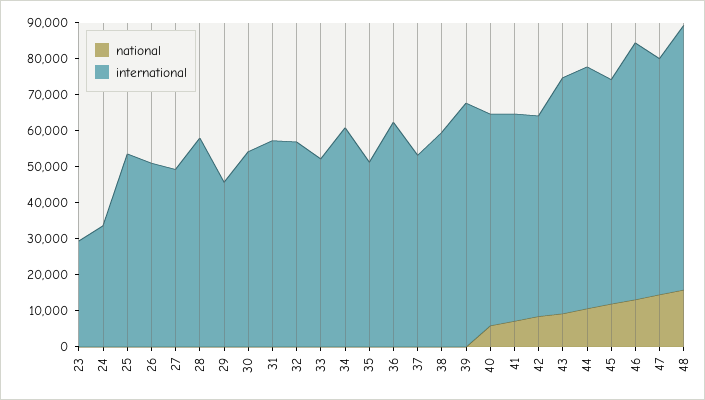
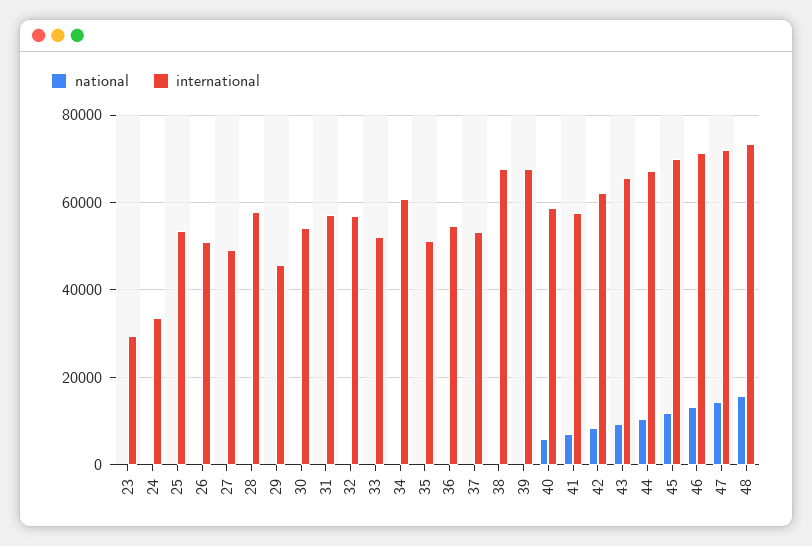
  {
    "national": {
      "23": 0,
      "24": 0,
      "25": 0,
      "26": 0,
      "27": 0,
      "28": 0,
      "29": 0,
      "30": 0,
      "31": 0,
      "32": 0,
      "33": 0,
      "34": 0,
      "35": 0,
      "36": 0,
      "37": 0,
      "38": 0,
      "39": 0,
      "40": 6000,
      "41": 8000,
      "42": 8000,
      "43": 10000,
      "44": 10000,
      "45": 12000,
      "46": 14000,
      "47": 14000,
      "48": 16000
    },
    "international": {
      "23": 30000,
      "24": 34000,
      "25": 54000,
      "26": 50000,
      "27": 50000,
      "28": 58000,
      "29": 46000,
      "30": 54000,
      "31": 58000,
      "32": 56000,
      "33": 52000,
      "34": 60000,
      "35": 52000,
-     "36": 62500,
+     "36": 54000,
      "37": 54000,
-     "38": 60000,
+     "38": 68000,
      "39": 68000,
      "40": 58000,
      "41": 58000,
-     "42": 55000,
+     "42": 62000,
      "43": 66000,
      "44": 68000,
-     "45": 62500,
+     "45": 70000,
      "46": 72000,
-     "47": 65000,
+     "47": 72000,
      "48": 74000
    }
  }

